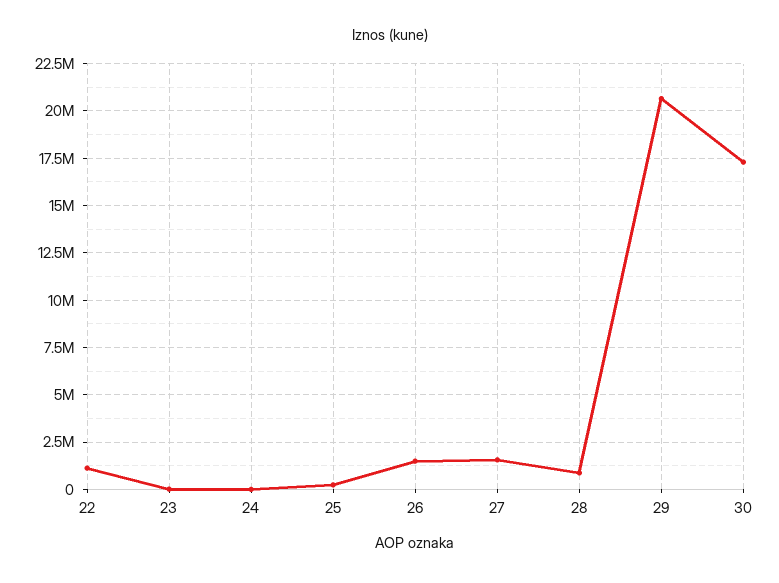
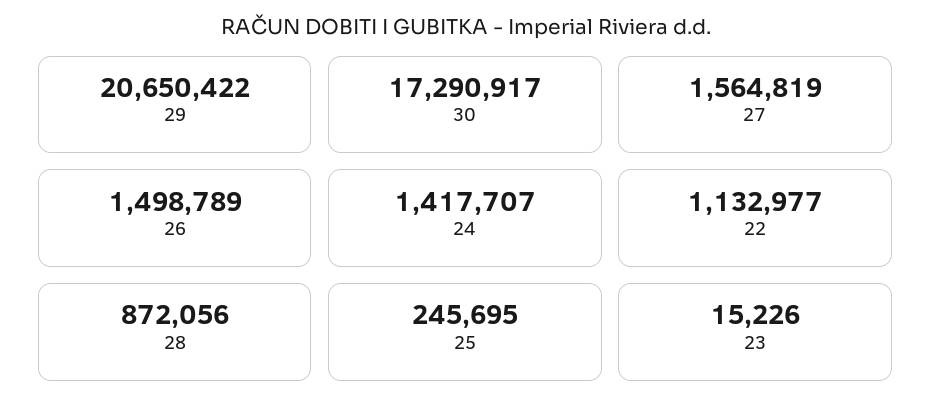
  {
    "22": 1132977,
    "23": 15226,
-   "24": 0,
+   "24": 1417707,
    "25": 245695,
    "26": 1498789,
    "27": 1564819,
    "28": 872056,
    "29": 20650422,
    "30": 17290917
  }

